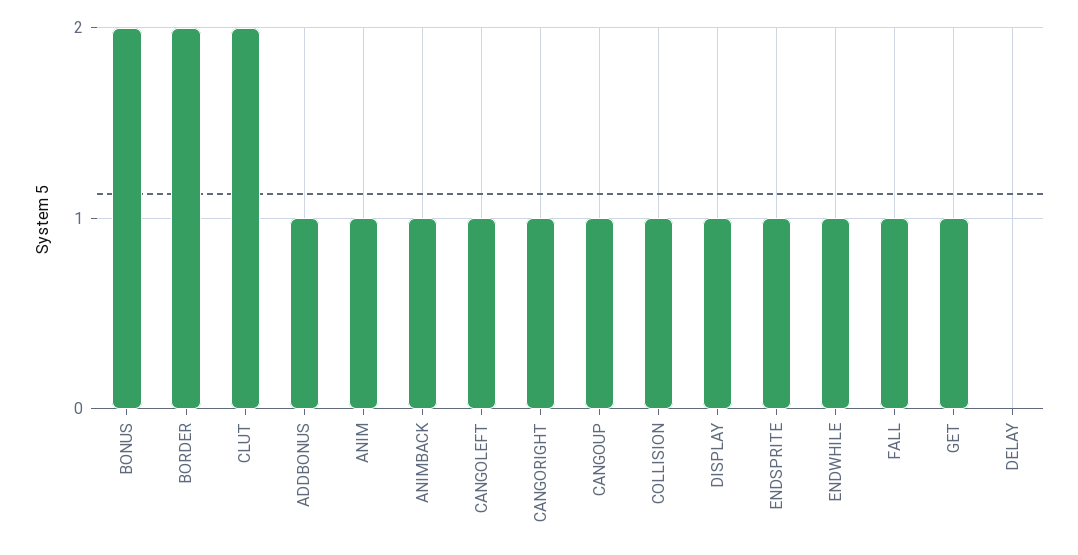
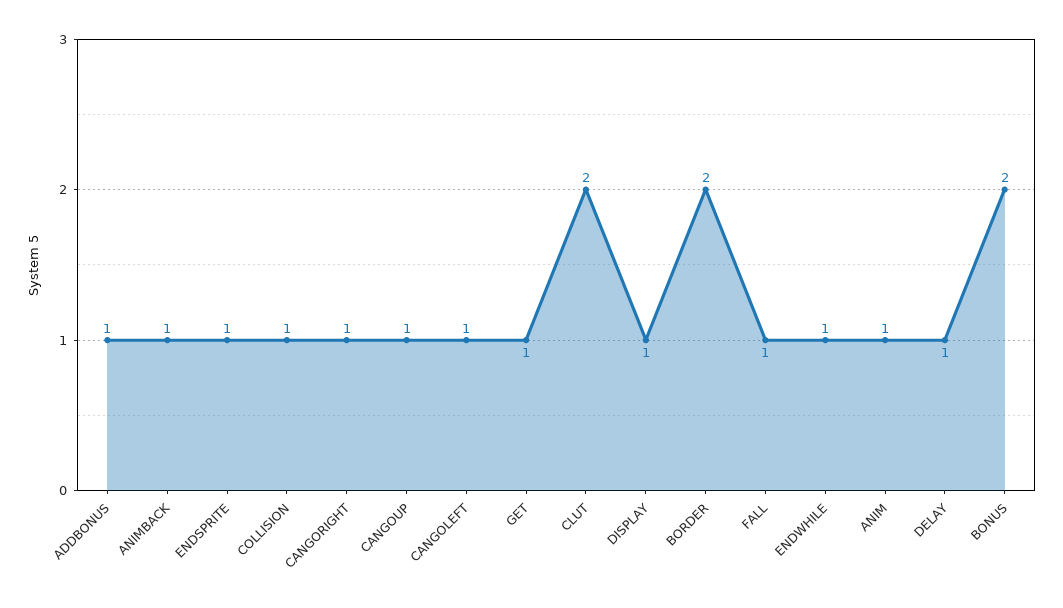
  {
    "BONUS": 2,
    "BORDER": 2,
    "CLUT": 2,
    "ADDBONUS": 1,
    "ANIM": 1,
    "ANIMBACK": 1,
    "CANGOLEFT": 1,
    "CANGORIGHT": 1,
    "CANGOUP": 1,
    "COLLISION": 1,
    "DISPLAY": 1,
    "ENDSPRITE": 1,
    "ENDWHILE": 1,
    "FALL": 1,
    "GET": 1,
-   "DELAY": 0
+   "DELAY": 1
  }

